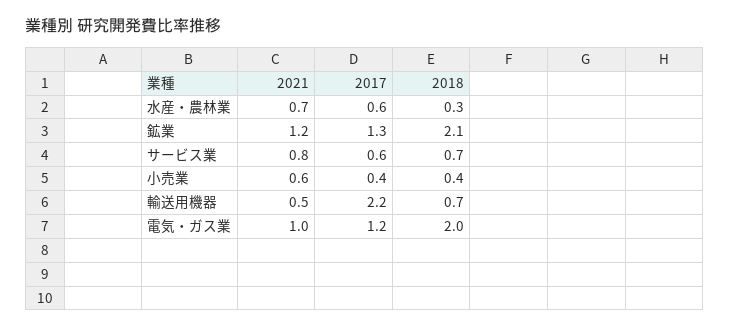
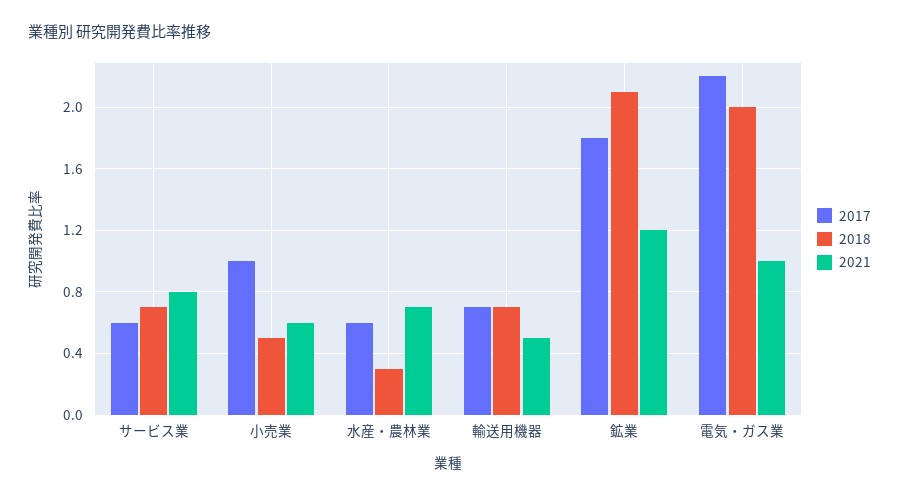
  {
    "2021": {
      "水産・農林業": 0.7,
      "鉱業": 1.2,
      "サービス業": 0.8,
      "小売業": 0.6,
      "輸送用機器": 0.5,
      "電気・ガス業": 1
    },
    "2017": {
      "水産・農林業": 0.6,
-     "鉱業": 1.3,
+     "鉱業": 1.8,
      "サービス業": 0.6,
-     "小売業": 0.4,
+     "小売業": 1,
-     "輸送用機器": 2.2,
+     "輸送用機器": 0.7,
-     "電気・ガス業": 1.2
+     "電気・ガス業": 2.2
    },
    "2018": {
      "水産・農林業": 0.3,
      "鉱業": 2.1,
      "サービス業": 0.7,
-     "小売業": 0.4,
+     "小売業": 0.5,
      "輸送用機器": 0.7,
      "電気・ガス業": 2
    }
  }

